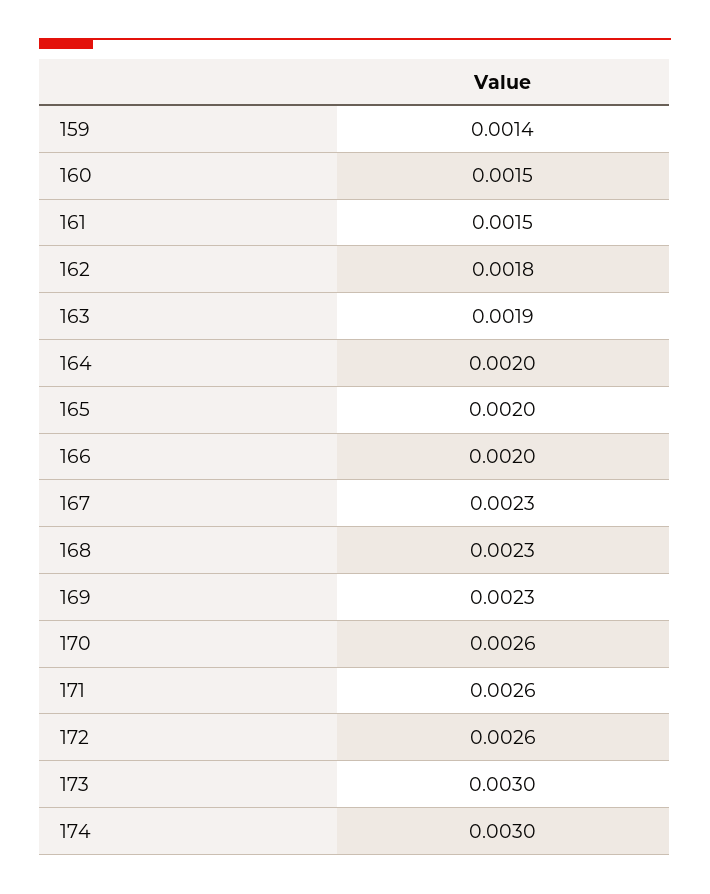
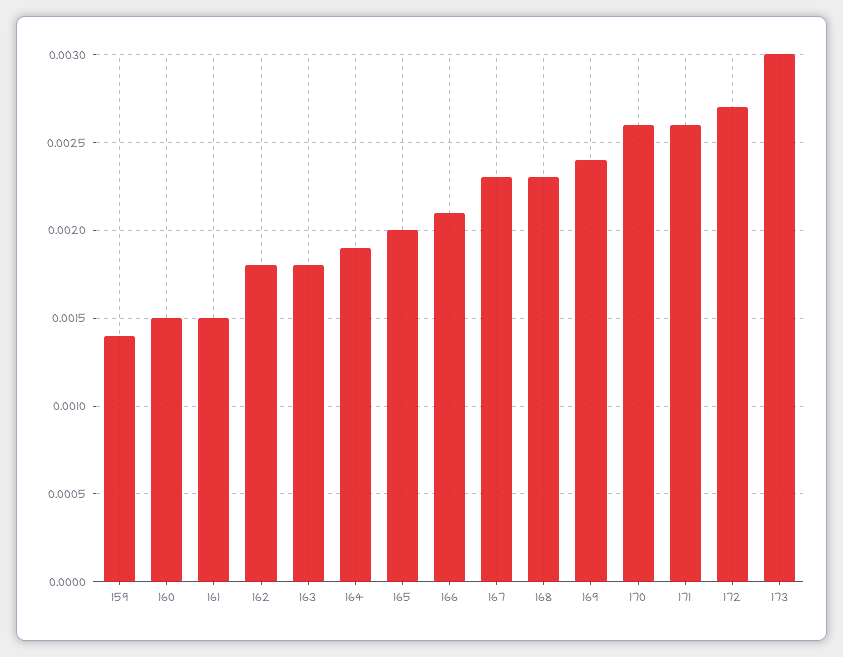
  {
    "159": 0.0014,
    "160": 0.0015,
    "161": 0.0015,
    "162": 0.0018,
-   "163": 0.0019,
+   "163": 0.0018,
-   "164": 0.002,
+   "164": 0.0019,
    "165": 0.002,
-   "166": 0.002,
+   "166": 0.0021,
    "167": 0.0023,
    "168": 0.0023,
-   "169": 0.0023,
+   "169": 0.0024,
    "170": 0.0026,
    "171": 0.0026,
-   "172": 0.0026,
+   "172": 0.0027,
-   "173": 0.003,
+   "173": 0.003
-   "174": 0.003
  }

